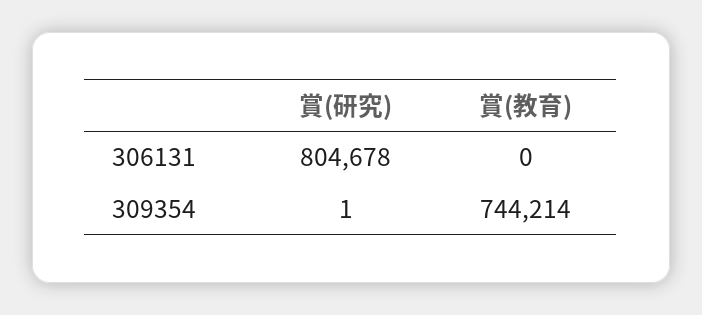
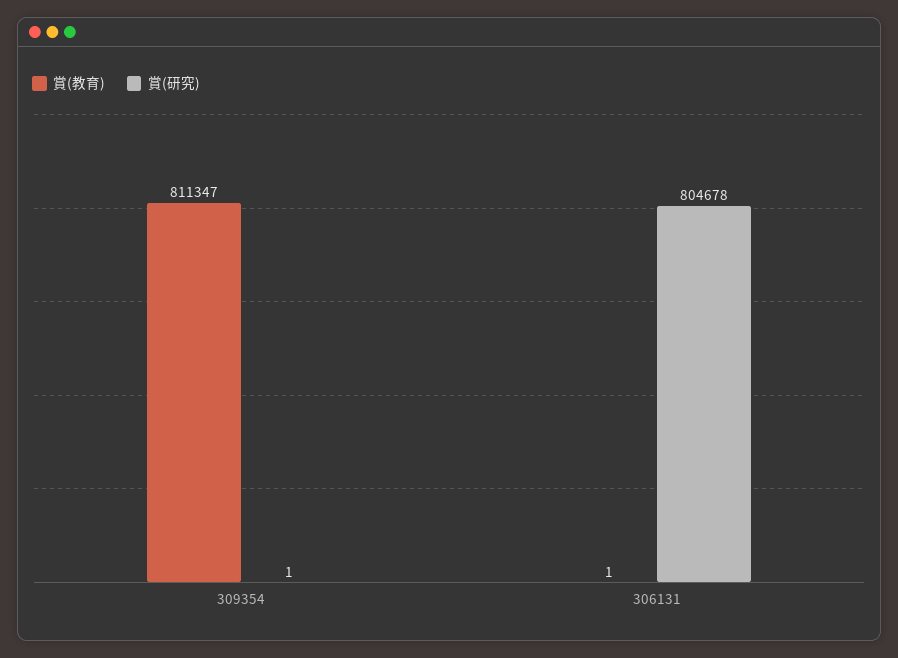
  {
    "賞(研究)": {
      "306131": 804678,
      "309354": 1
    },
    "賞(教育)": {
-     "306131": 0,
+     "306131": 1,
-     "309354": 744214
+     "309354": 811347
    }
  }

